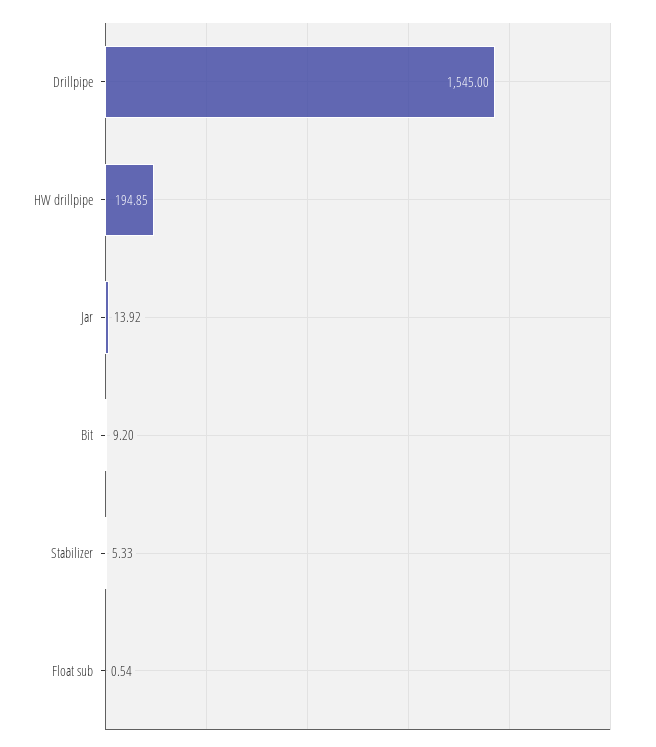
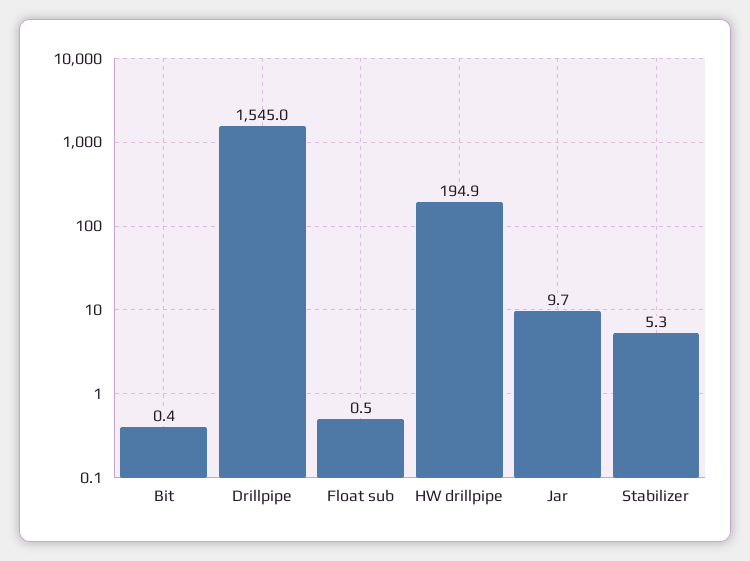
  {
    "Drillpipe": 1545,
    "HW drillpipe": 194.85,
-   "Jar": 13.92,
+   "Jar": 9.7,
-   "Bit": 9.2,
+   "Bit": 0.4,
    "Stabilizer": 5.33,
    "Float sub": 0.54
  }

